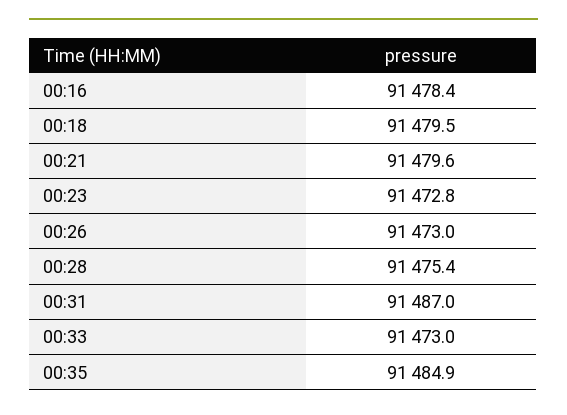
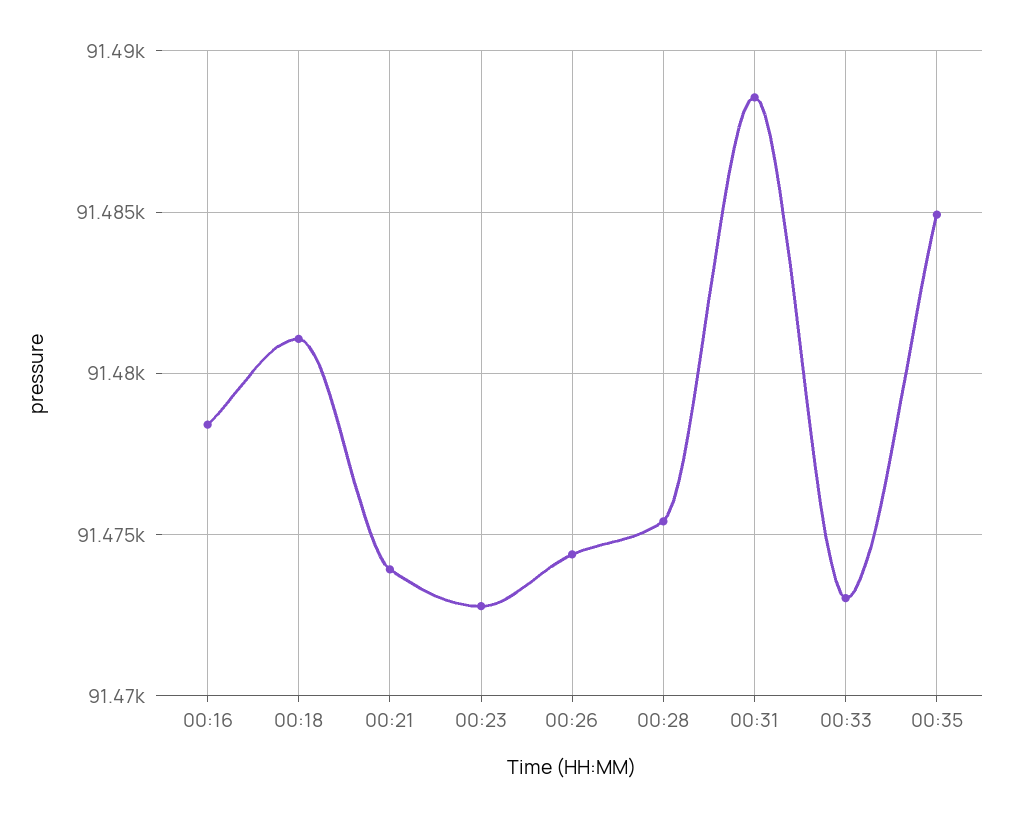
  {
    "00:16": 91478.4,
-   "00:18": 91479.5,
+   "00:18": 91481,
-   "00:21": 91479.6,
+   "00:21": 91474,
    "00:23": 91472.8,
-   "00:26": 91473,
+   "00:26": 91474.5,
    "00:28": 91475.4,
-   "00:31": 91487,
+   "00:31": 91488.5,
    "00:33": 91473,
    "00:35": 91484.9
  }

